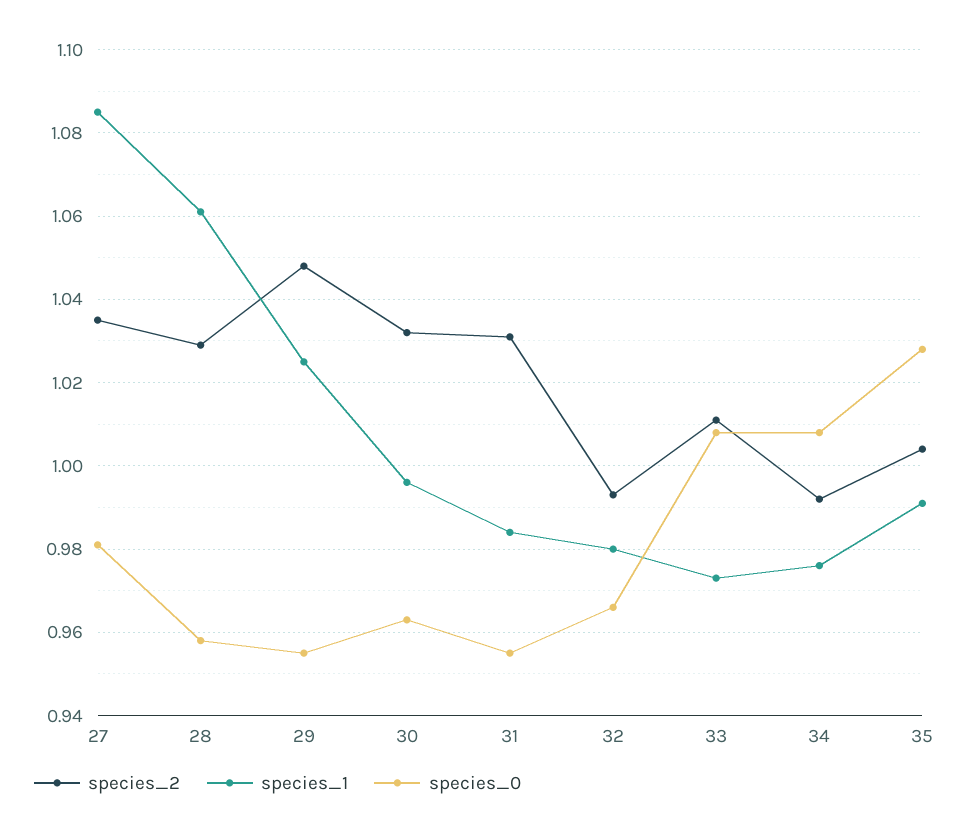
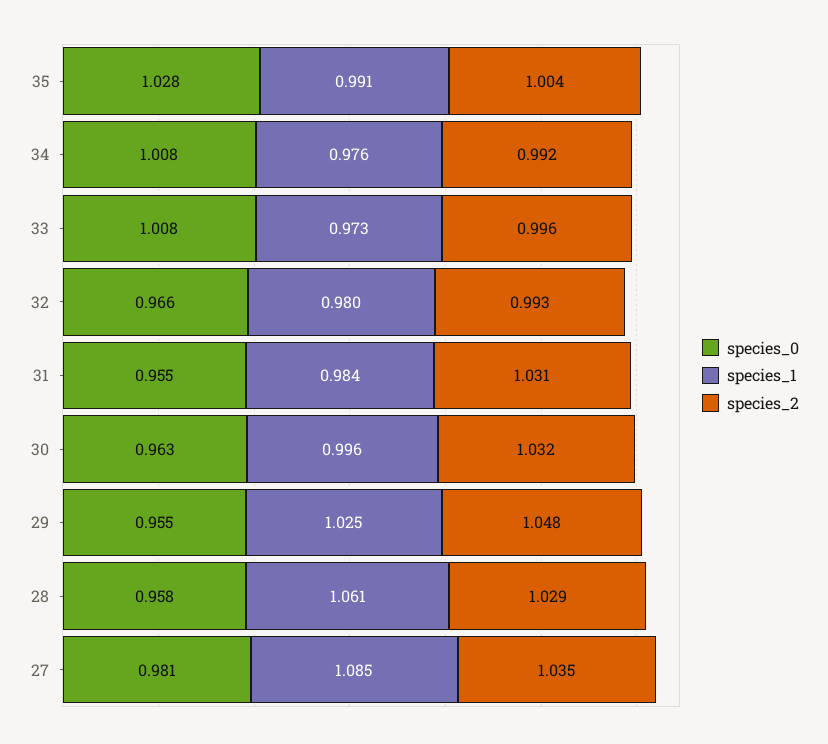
  {
    "species_2": {
      "27": 1.035,
      "28": 1.029,
      "29": 1.048,
      "30": 1.032,
      "31": 1.031,
      "32": 0.993,
-     "33": 1.01,
+     "33": 0.996,
      "34": 0.992,
      "35": 1.004
    },
    "species_1": {
      "27": 1.085,
      "28": 1.061,
      "29": 1.025,
      "30": 0.996,
      "31": 0.984,
      "32": 0.98,
      "33": 0.973,
      "34": 0.976,
      "35": 0.991
    },
    "species_0": {
      "27": 0.981,
      "28": 0.958,
      "29": 0.955,
      "30": 0.963,
      "31": 0.955,
      "32": 0.966,
      "33": 1.008,
      "34": 1.008,
      "35": 1.028
    }
  }

